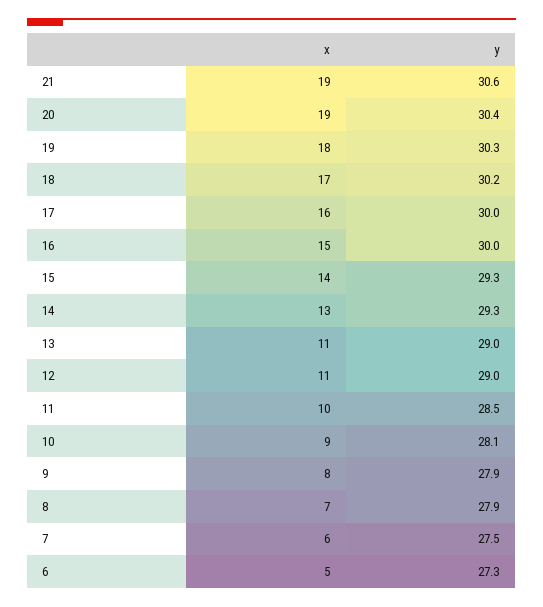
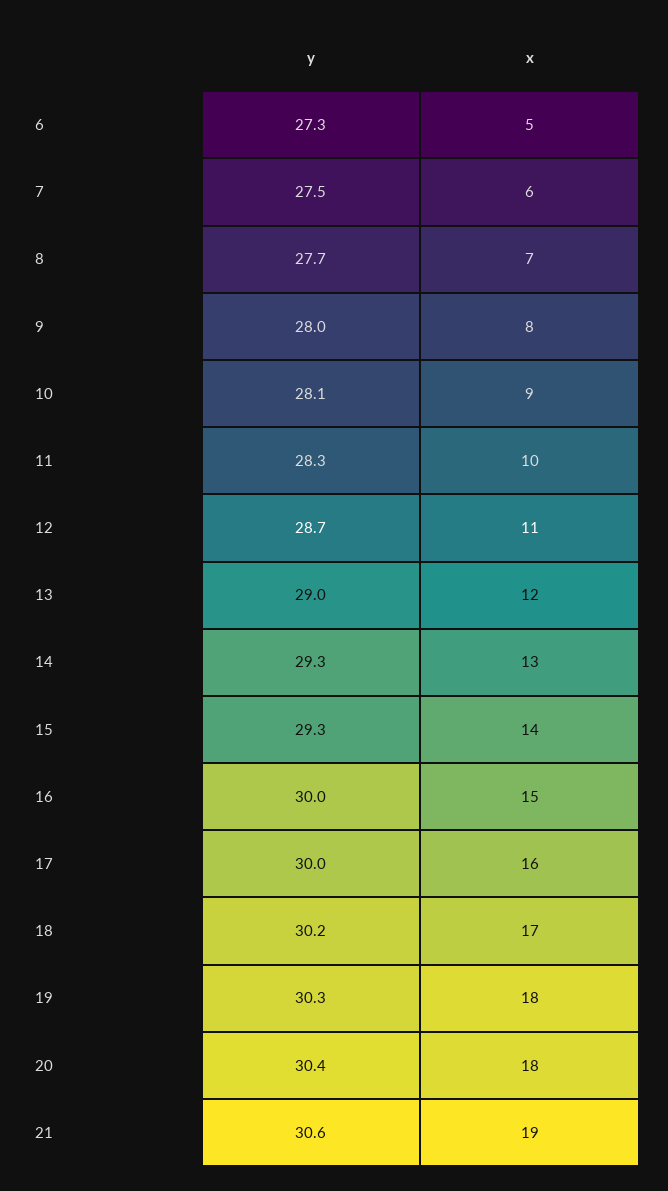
  {
    "x": {
      "21": 19,
-     "20": 19,
+     "20": 18,
      "19": 18,
      "18": 17,
      "17": 16,
      "16": 15,
      "15": 14,
      "14": 13,
-     "13": 11,
+     "13": 12,
      "12": 11,
      "11": 10,
      "10": 9,
      "9": 8,
      "8": 7,
      "7": 6,
      "6": 5
    },
    "y": {
      "21": 30.6,
      "20": 30.4,
      "19": 30.3,
      "18": 30.2,
      "17": 30,
      "16": 30,
      "15": 29.3,
      "14": 29.3,
      "13": 29,
-     "12": 29,
+     "12": 28.7,
-     "11": 28.5,
+     "11": 28.3,
      "10": 28.1,
-     "9": 27.9,
+     "9": 28,
-     "8": 27.9,
+     "8": 27.7,
      "7": 27.5,
      "6": 27.3
    }
  }

